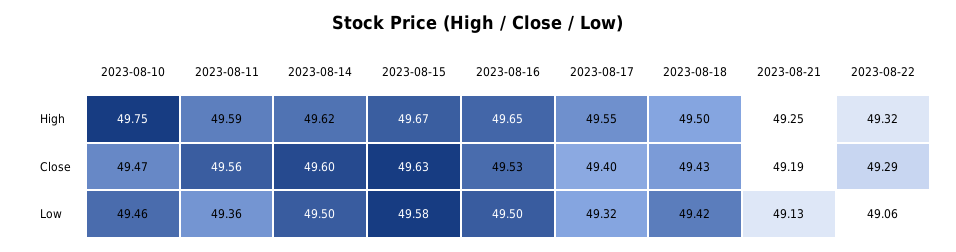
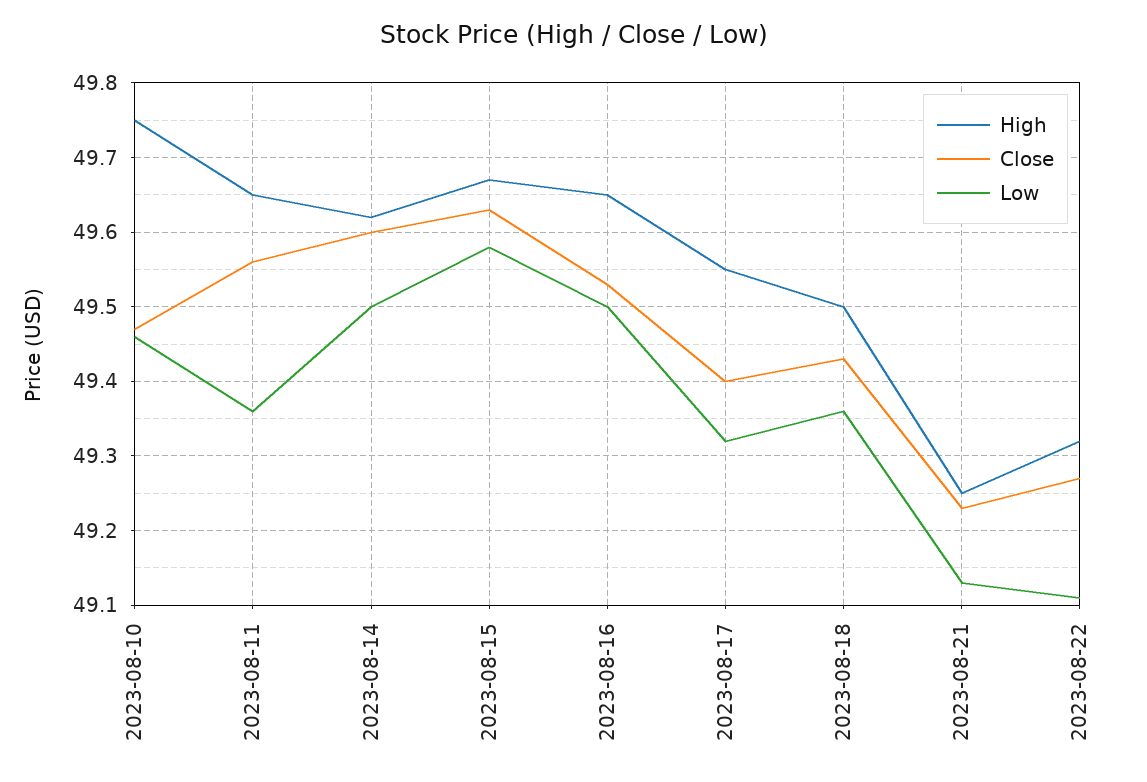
  {
    "High": {
      "2023-08-10": 49.75,
-     "2023-08-11": 49.59,
+     "2023-08-11": 49.65,
      "2023-08-14": 49.62,
      "2023-08-15": 49.67,
      "2023-08-16": 49.65,
      "2023-08-17": 49.55,
      "2023-08-18": 49.5,
      "2023-08-21": 49.25,
      "2023-08-22": 49.32
    },
    "Close": {
      "2023-08-10": 49.47,
      "2023-08-11": 49.56,
      "2023-08-14": 49.6,
      "2023-08-15": 49.63,
      "2023-08-16": 49.53,
      "2023-08-17": 49.4,
      "2023-08-18": 49.43,
-     "2023-08-21": 49.19,
+     "2023-08-21": 49.23,
-     "2023-08-22": 49.29
+     "2023-08-22": 49.27
    },
    "Low": {
      "2023-08-10": 49.46,
      "2023-08-11": 49.36,
      "2023-08-14": 49.5,
      "2023-08-15": 49.58,
      "2023-08-16": 49.5,
      "2023-08-17": 49.32,
-     "2023-08-18": 49.42,
+     "2023-08-18": 49.36,
      "2023-08-21": 49.13,
-     "2023-08-22": 49.06
+     "2023-08-22": 49.11
    }
  }

